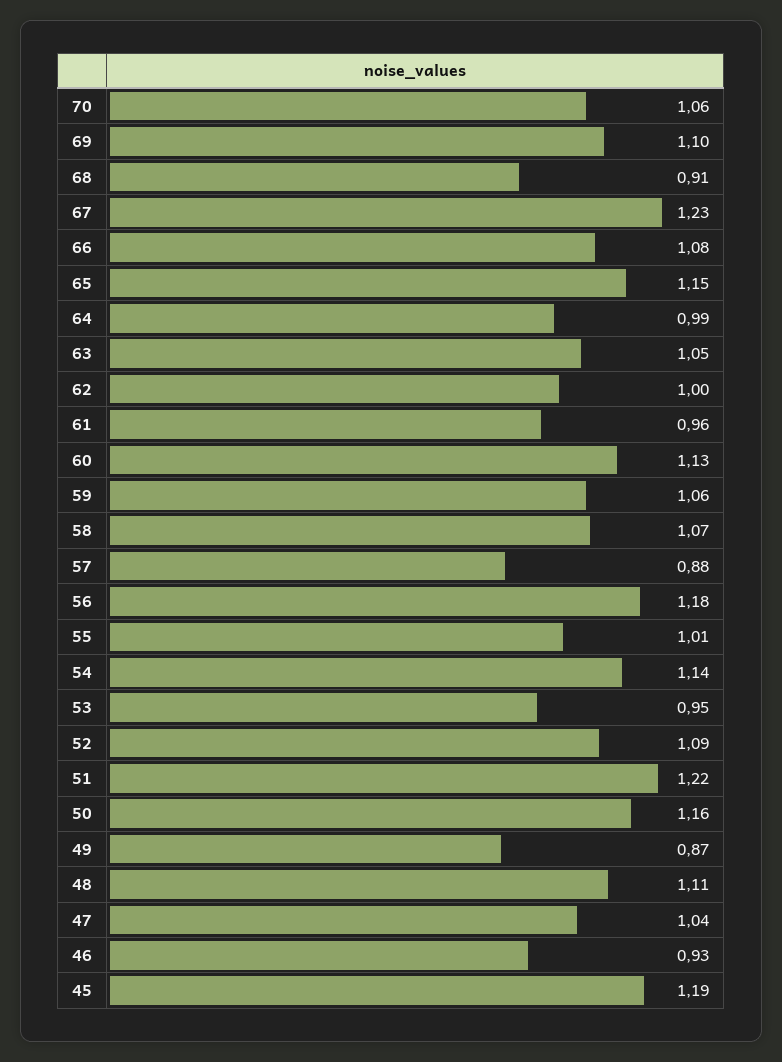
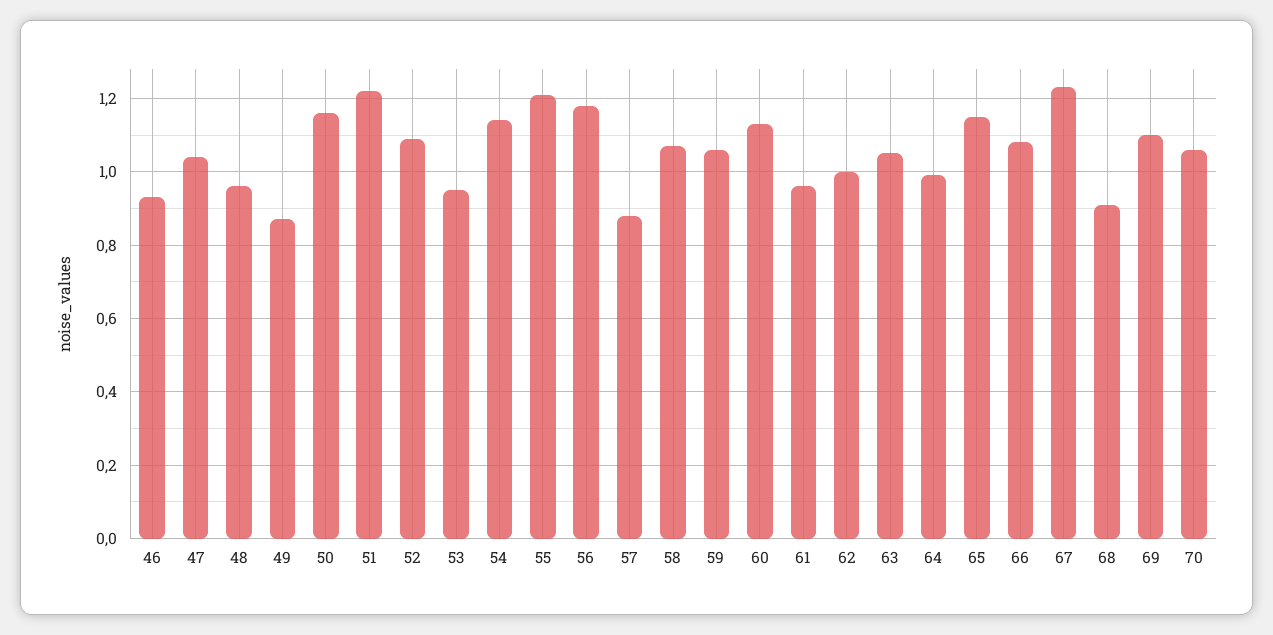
  {
    "70": 1.06,
    "69": 1.1,
    "68": 0.91,
    "67": 1.23,
    "66": 1.08,
    "65": 1.15,
    "64": 0.99,
    "63": 1.05,
    "62": 1,
    "61": 0.96,
    "60": 1.13,
    "59": 1.06,
    "58": 1.07,
    "57": 0.88,
    "56": 1.18,
-   "55": 1.01,
+   "55": 1.2,
    "54": 1.14,
    "53": 0.95,
    "52": 1.09,
    "51": 1.22,
    "50": 1.16,
    "49": 0.87,
-   "48": 1.11,
+   "48": 0.95,
    "47": 1.04,
-   "46": 0.93,
+   "46": 0.93
-   "45": 1.19
  }

